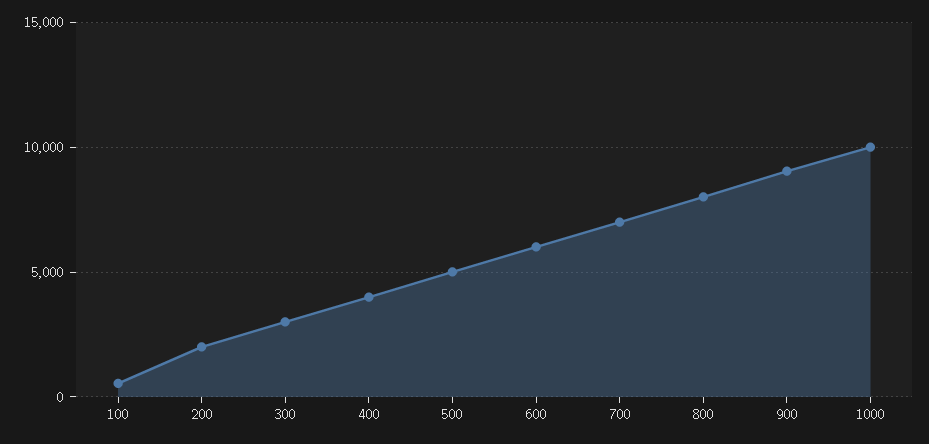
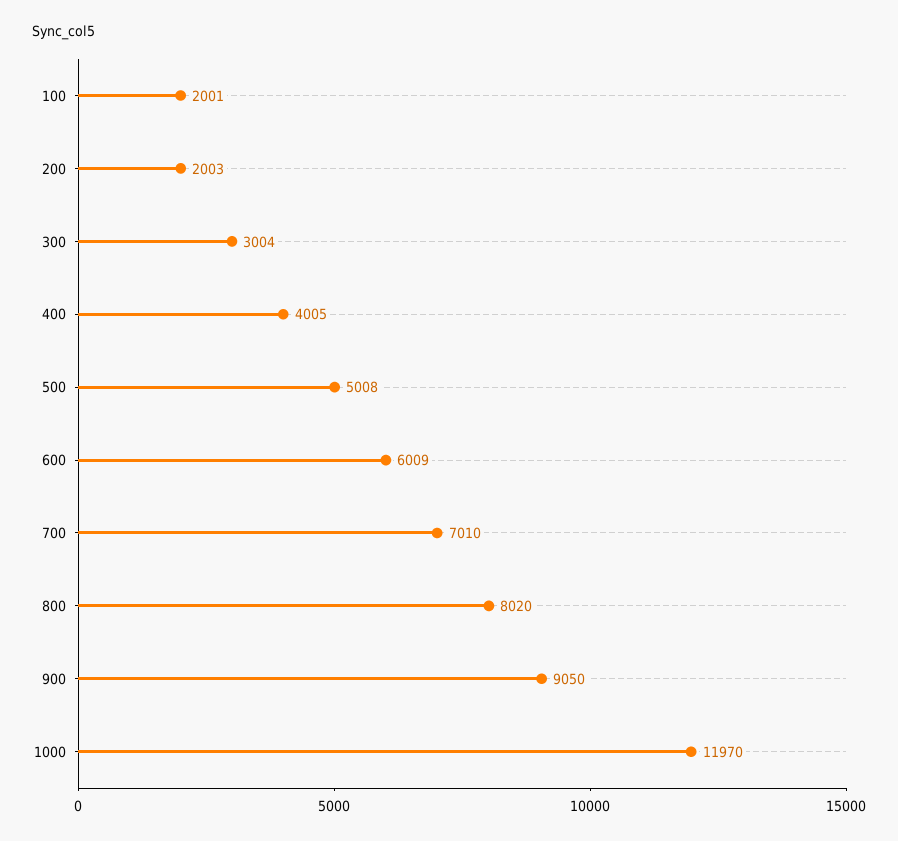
  {
-   "100": 500,
+   "100": 2001,
    "200": 2003,
    "300": 3004,
    "400": 4005,
    "500": 5008,
    "600": 6009,
    "700": 7010,
    "800": 8020,
    "900": 9050,
-   "1000": 10000
+   "1000": 11970
  }

